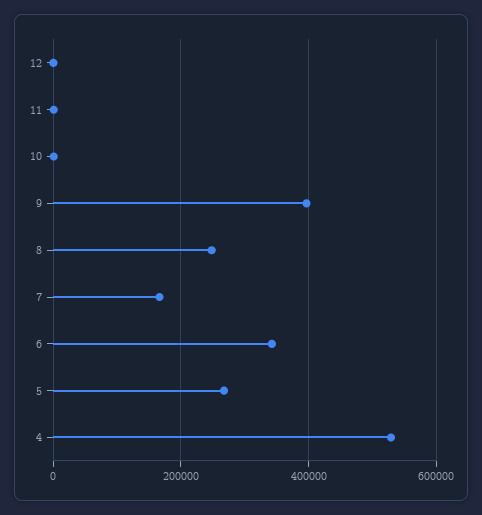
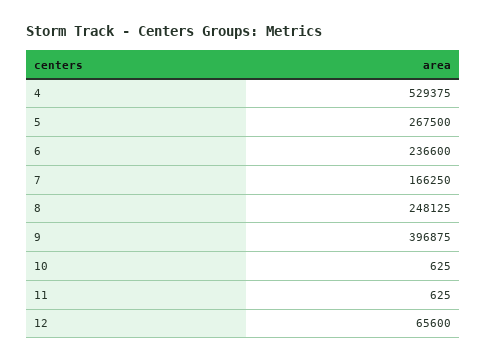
  {
-   "12": 0,
+   "12": 65600,
    "11": 625,
    "10": 625,
    "9": 396875,
    "8": 248125,
    "7": 166250,
-   "6": 340000,
+   "6": 236600,
    "5": 267500,
    "4": 529375
  }

